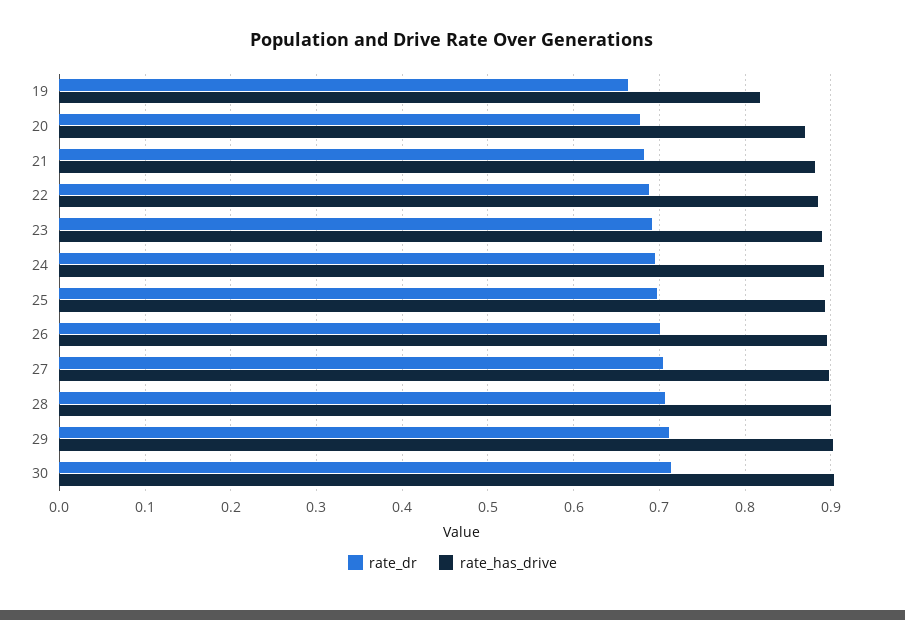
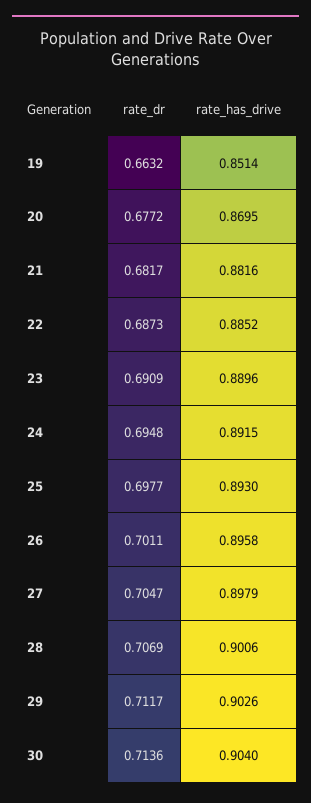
  {
    "rate_dr": {
      "19": 0.6632,
      "20": 0.6772,
      "21": 0.6817,
      "22": 0.6873,
      "23": 0.6909,
      "24": 0.6948,
      "25": 0.6977,
      "26": 0.7011,
      "27": 0.7047,
      "28": 0.7069,
      "29": 0.7117,
      "30": 0.7136
    },
    "rate_has_drive": {
-     "19": 0.82,
+     "19": 0.8514,
      "20": 0.8695,
      "21": 0.8816,
      "22": 0.8852,
      "23": 0.8896,
      "24": 0.8915,
      "25": 0.893,
      "26": 0.8958,
      "27": 0.8979,
      "28": 0.9006,
      "29": 0.9026,
      "30": 0.904
    }
  }

